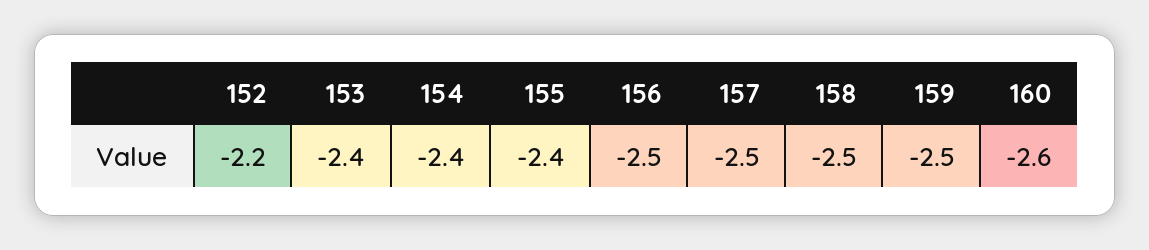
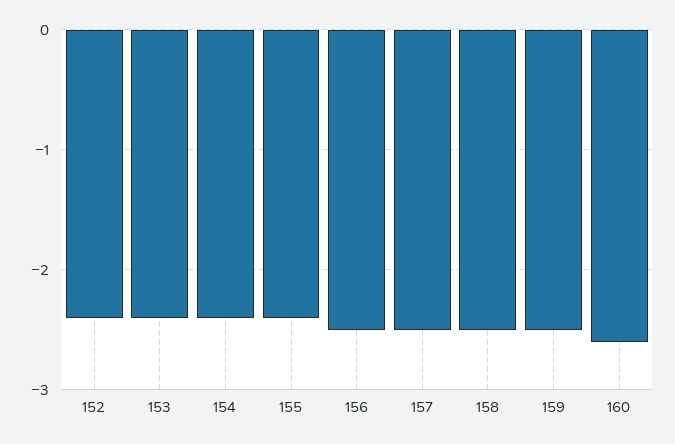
  {
-   "152": -2.2,
+   "152": -2.4,
    "153": -2.4,
    "154": -2.4,
    "155": -2.4,
    "156": -2.5,
    "157": -2.5,
    "158": -2.5,
    "159": -2.5,
    "160": -2.6
  }

